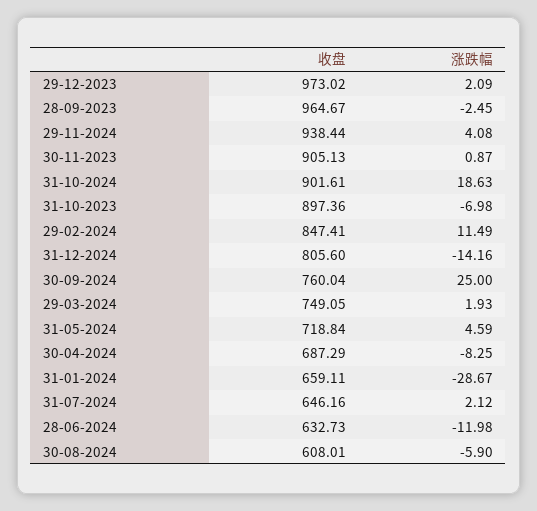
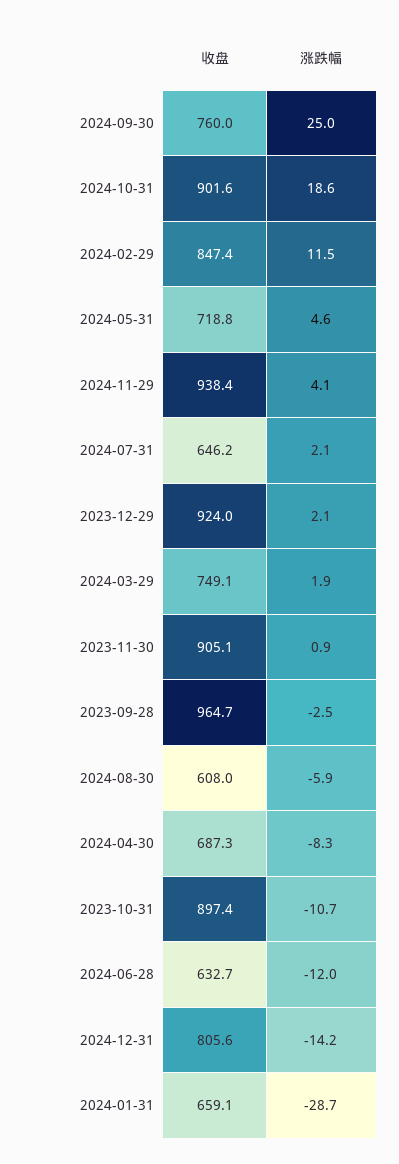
  {
    "收盘": {
-     "29-12-2023": 973.02,
+     "29-12-2023": 924,
      "28-09-2023": 964.67,
      "29-11-2024": 938.44,
      "30-11-2023": 905.13,
      "31-10-2024": 901.61,
      "31-10-2023": 897.36,
      "29-02-2024": 847.41,
      "31-12-2024": 805.6,
      "30-09-2024": 760.04,
      "29-03-2024": 749.05,
      "31-05-2024": 718.84,
      "30-04-2024": 687.29,
      "31-01-2024": 659.11,
      "31-07-2024": 646.16,
      "28-06-2024": 632.73,
      "30-08-2024": 608.01
    },
    "涨跌幅": {
      "29-12-2023": 2.09,
      "28-09-2023": -2.45,
      "29-11-2024": 4.08,
      "30-11-2023": 0.87,
      "31-10-2024": 18.63,
-     "31-10-2023": -6.98,
+     "31-10-2023": -10.7,
      "29-02-2024": 11.49,
      "31-12-2024": -14.16,
      "30-09-2024": 25,
      "29-03-2024": 1.93,
      "31-05-2024": 4.59,
      "30-04-2024": -8.25,
      "31-01-2024": -28.67,
      "31-07-2024": 2.12,
      "28-06-2024": -11.98,
      "30-08-2024": -5.9
    }
  }

